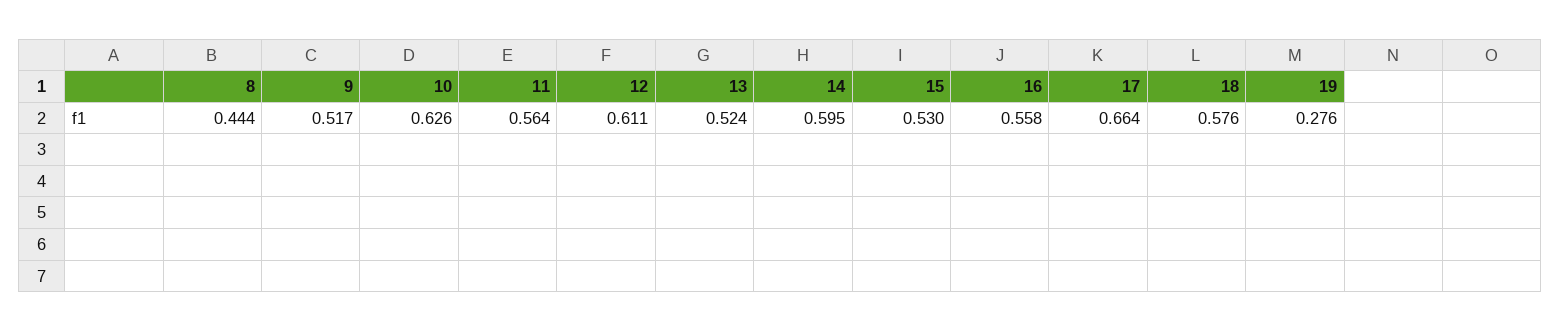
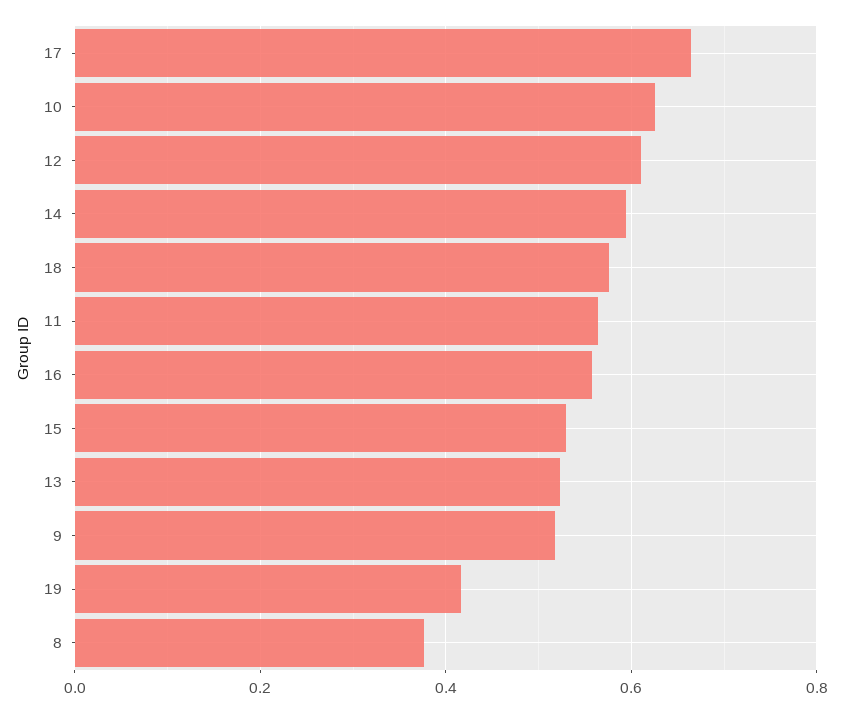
  {
-   "8": 0.444,
+   "8": 0.38,
    "9": 0.517,
    "10": 0.626,
    "11": 0.564,
    "12": 0.611,
    "13": 0.524,
    "14": 0.595,
    "15": 0.53,
    "16": 0.558,
    "17": 0.664,
    "18": 0.576,
-   "19": 0.276
+   "19": 0.42
  }

